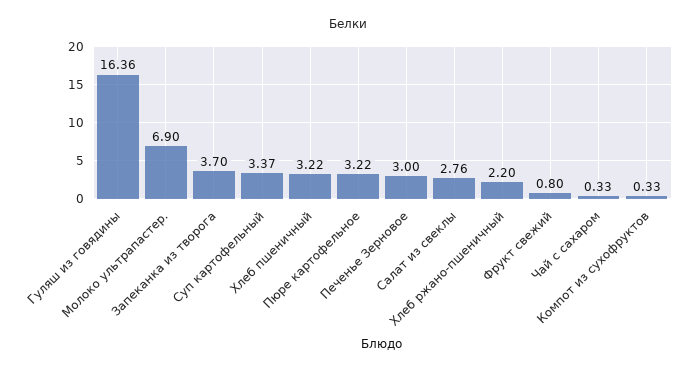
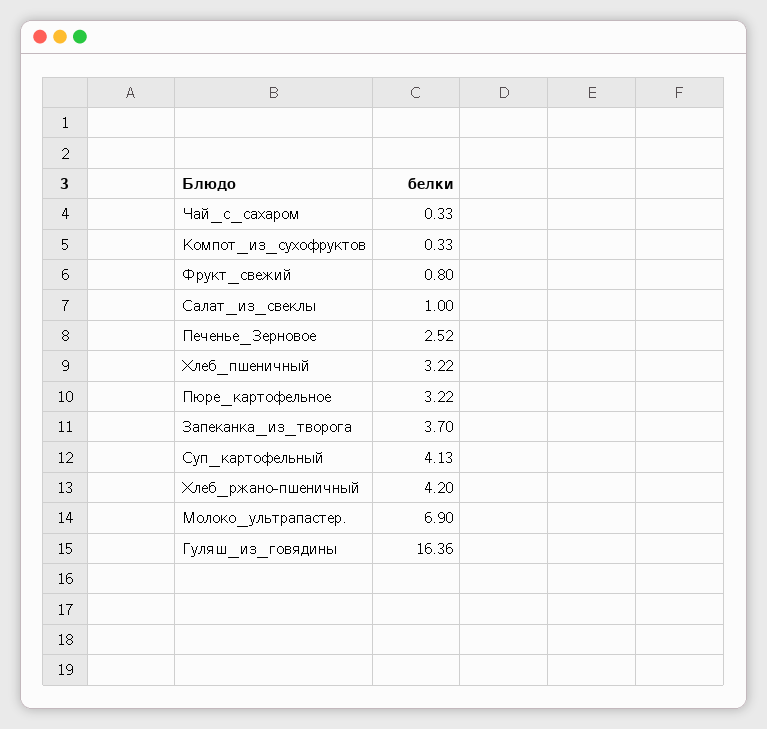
  {
    "Гуляш из говядины": 16.36,
    "Молоко ультрапастер.": 6.9,
    "Запеканка из творога": 3.7,
-   "Суп картофельный": 3.37,
+   "Суп картофельный": 4.13,
    "Хлеб пшеничный": 3.22,
    "Пюре картофельное": 3.22,
-   "Печенье Зерновое": 3,
+   "Печенье Зерновое": 2.52,
-   "Салат из свеклы": 2.76,
+   "Салат из свеклы": 1,
-   "Хлеб ржано-пшеничный": 2.2,
+   "Хлеб ржано-пшеничный": 4.2,
    "Фрукт свежий": 0.8,
    "Чай с сахаром": 0.33,
    "Компот из сухофруктов": 0.33
  }

